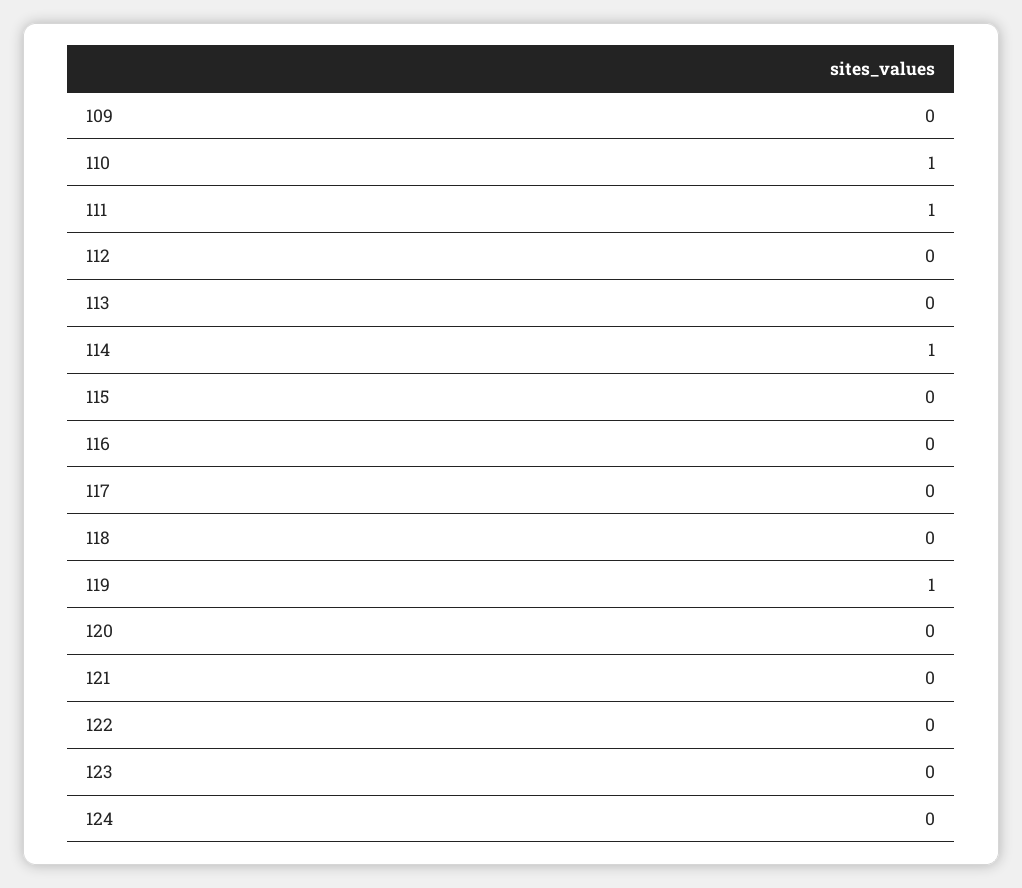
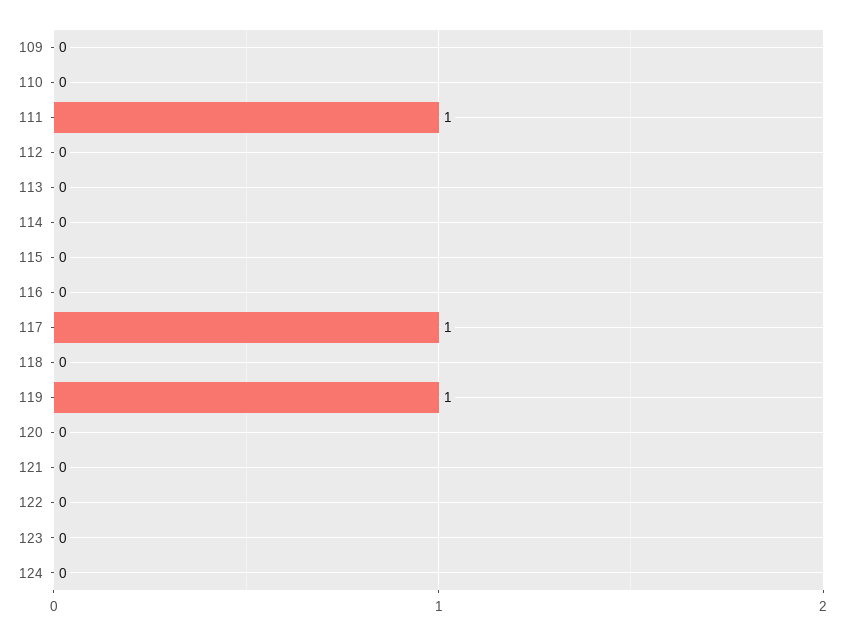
  {
    "109": 0,
-   "110": 1,
+   "110": 0,
    "111": 1,
    "112": 0,
    "113": 0,
-   "114": 1,
+   "114": 0,
    "115": 0,
    "116": 0,
-   "117": 0,
+   "117": 1,
    "118": 0,
    "119": 1,
    "120": 0,
    "121": 0,
    "122": 0,
    "123": 0,
    "124": 0
  }

